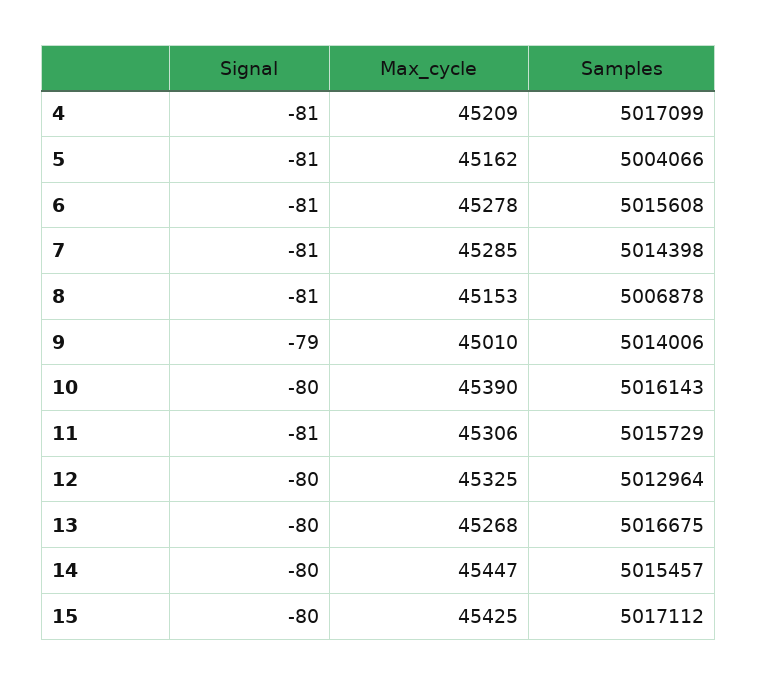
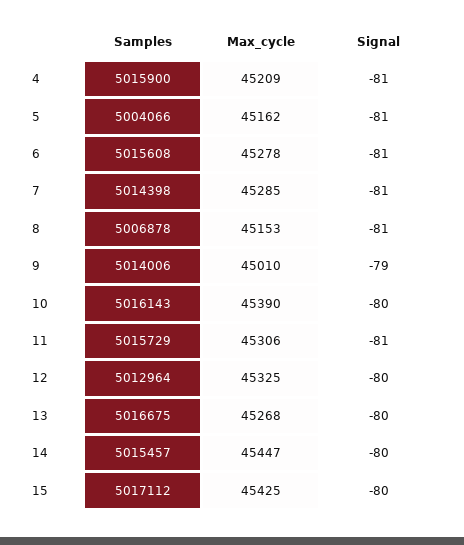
  {
    "Signal": {
      "4": -81,
      "5": -81,
      "6": -81,
      "7": -81,
      "8": -81,
      "9": -79,
      "10": -80,
      "11": -81,
      "12": -80,
      "13": -80,
      "14": -80,
      "15": -80
    },
    "Max_cycle": {
      "4": 45209,
      "5": 45162,
      "6": 45278,
      "7": 45285,
      "8": 45153,
      "9": 45010,
      "10": 45390,
      "11": 45306,
      "12": 45325,
      "13": 45268,
      "14": 45447,
      "15": 45425
    },
    "Samples": {
-     "4": 5017099,
+     "4": 5015900,
      "5": 5004066,
      "6": 5015608,
      "7": 5014398,
      "8": 5006878,
      "9": 5014006,
      "10": 5016143,
      "11": 5015729,
      "12": 5012964,
      "13": 5016675,
      "14": 5015457,
      "15": 5017112
    }
  }

